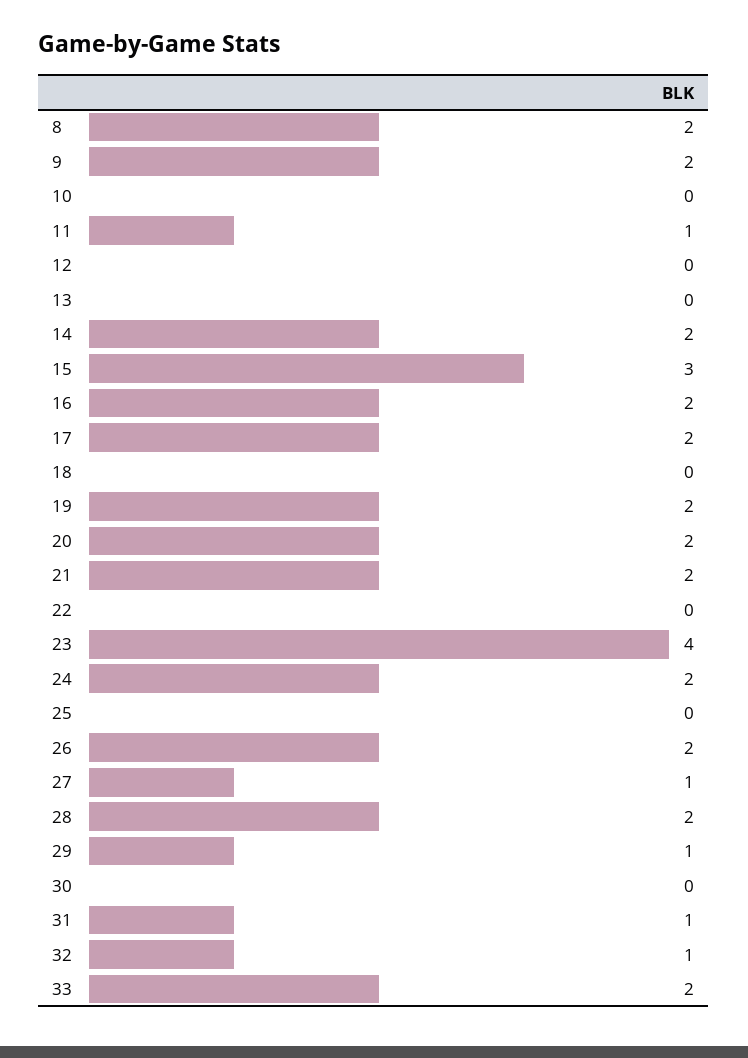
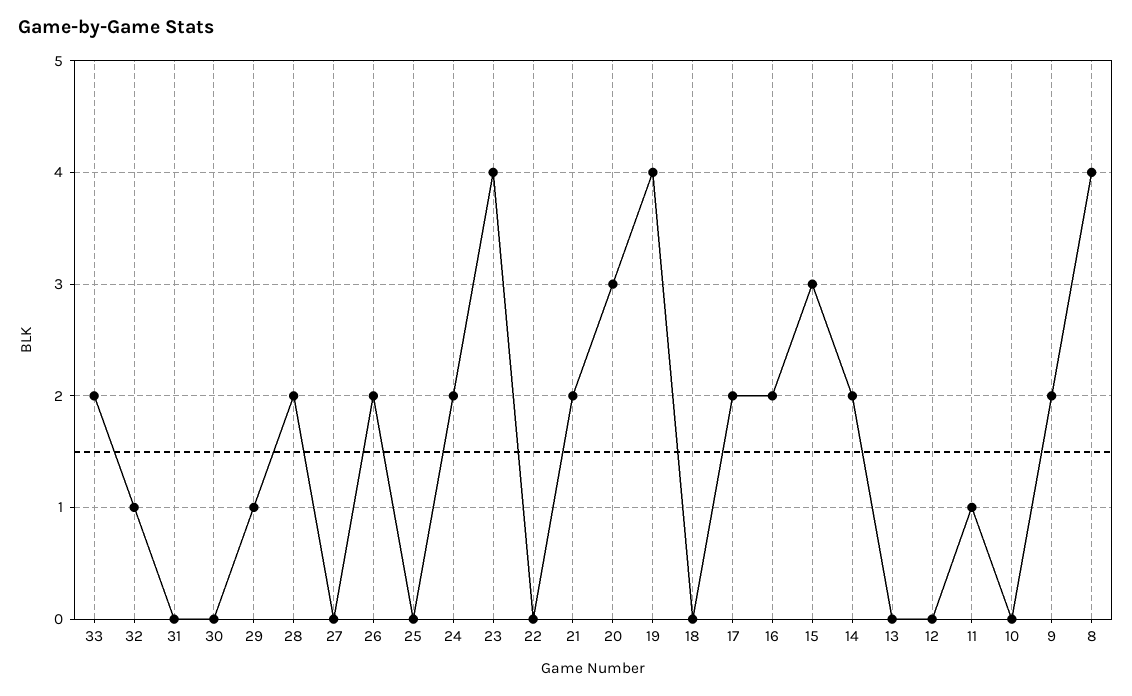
  {
-   "8": 2,
+   "8": 4,
    "9": 2,
    "10": 0,
    "11": 1,
    "12": 0,
    "13": 0,
    "14": 2,
    "15": 3,
    "16": 2,
    "17": 2,
    "18": 0,
-   "19": 2,
+   "19": 4,
-   "20": 2,
+   "20": 3,
    "21": 2,
    "22": 0,
    "23": 4,
    "24": 2,
    "25": 0,
    "26": 2,
-   "27": 1,
+   "27": 0,
    "28": 2,
    "29": 1,
    "30": 0,
-   "31": 1,
+   "31": 0,
    "32": 1,
    "33": 2
  }

